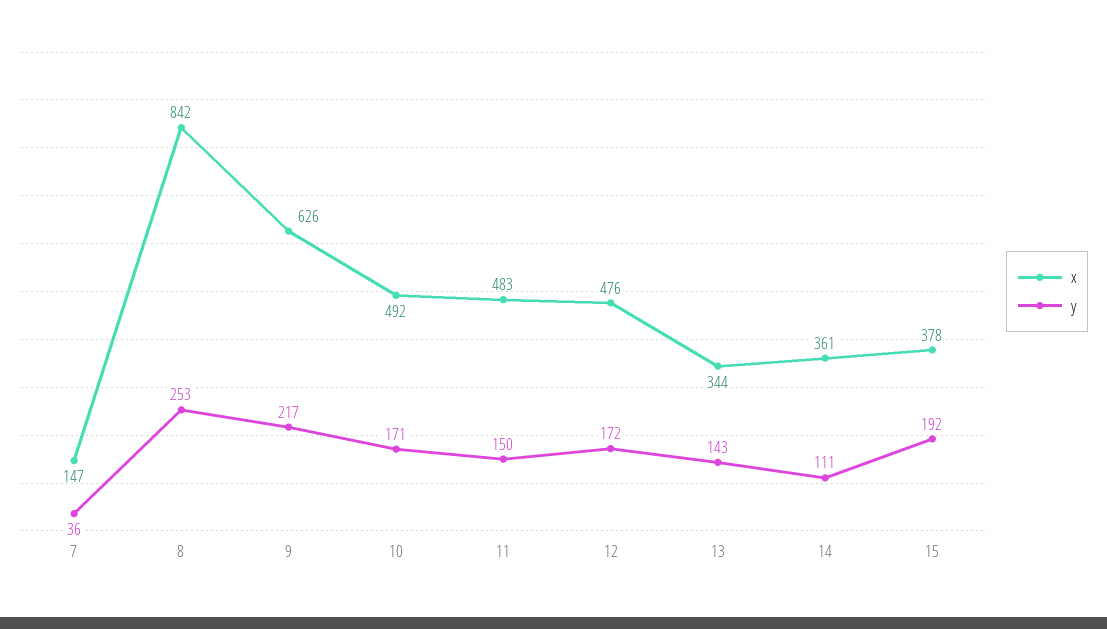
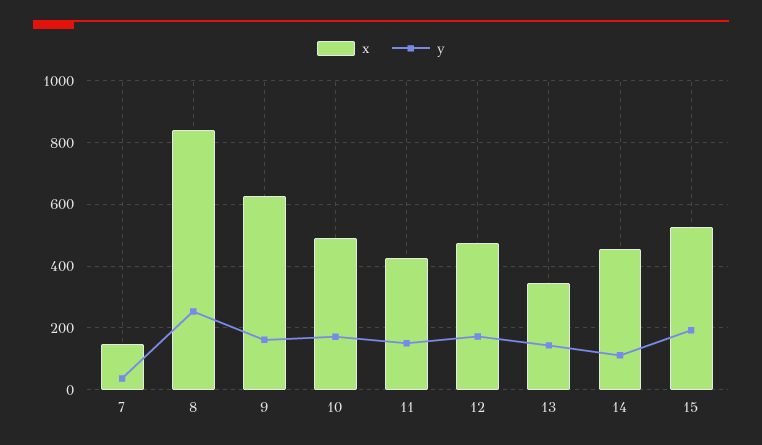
  {
    "x": {
      "7": 147,
      "8": 842,
      "9": 626,
      "10": 492,
-     "11": 483,
+     "11": 420,
      "12": 476,
      "13": 344,
-     "14": 361,
+     "14": 460,
-     "15": 378
+     "15": 520
    },
    "y": {
      "7": 36,
      "8": 253,
-     "9": 217,
+     "9": 160,
      "10": 171,
      "11": 150,
      "12": 172,
      "13": 143,
      "14": 111,
      "15": 192
    }
  }

